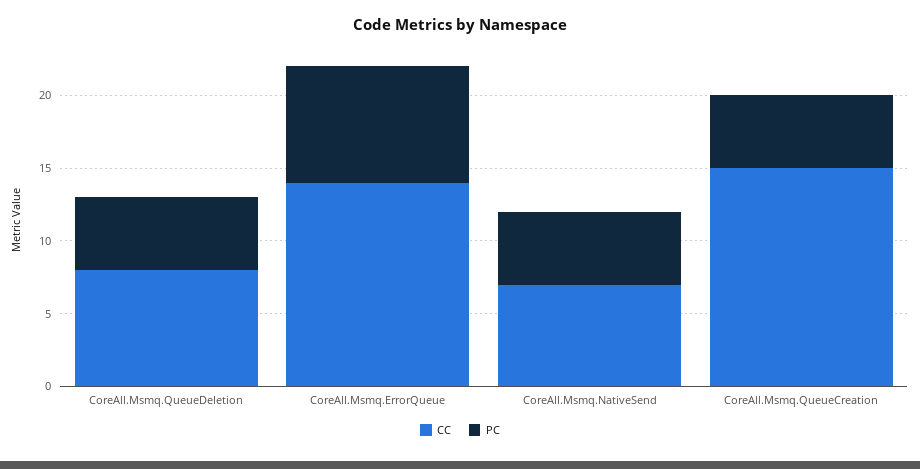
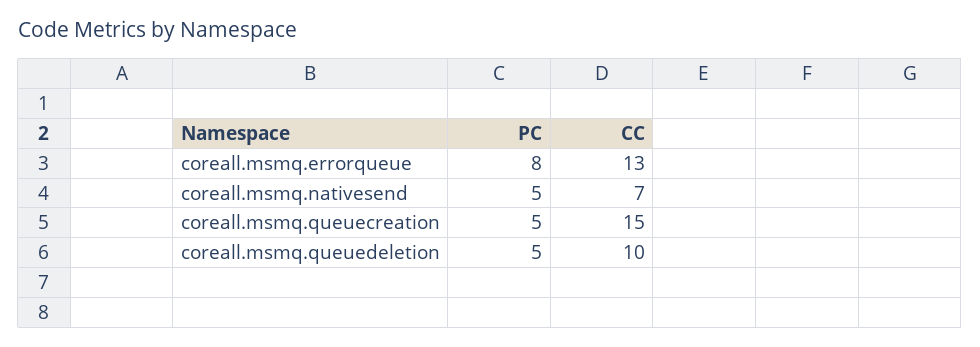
  {
    "CC": {
-     "CoreAll.Msmq.QueueDeletion": 8,
+     "CoreAll.Msmq.QueueDeletion": 10,
-     "CoreAll.Msmq.ErrorQueue": 14,
+     "CoreAll.Msmq.ErrorQueue": 13,
      "CoreAll.Msmq.NativeSend": 7,
      "CoreAll.Msmq.QueueCreation": 15
    },
    "PC": {
      "CoreAll.Msmq.QueueDeletion": 5,
      "CoreAll.Msmq.ErrorQueue": 8,
      "CoreAll.Msmq.NativeSend": 5,
      "CoreAll.Msmq.QueueCreation": 5
    }
  }

